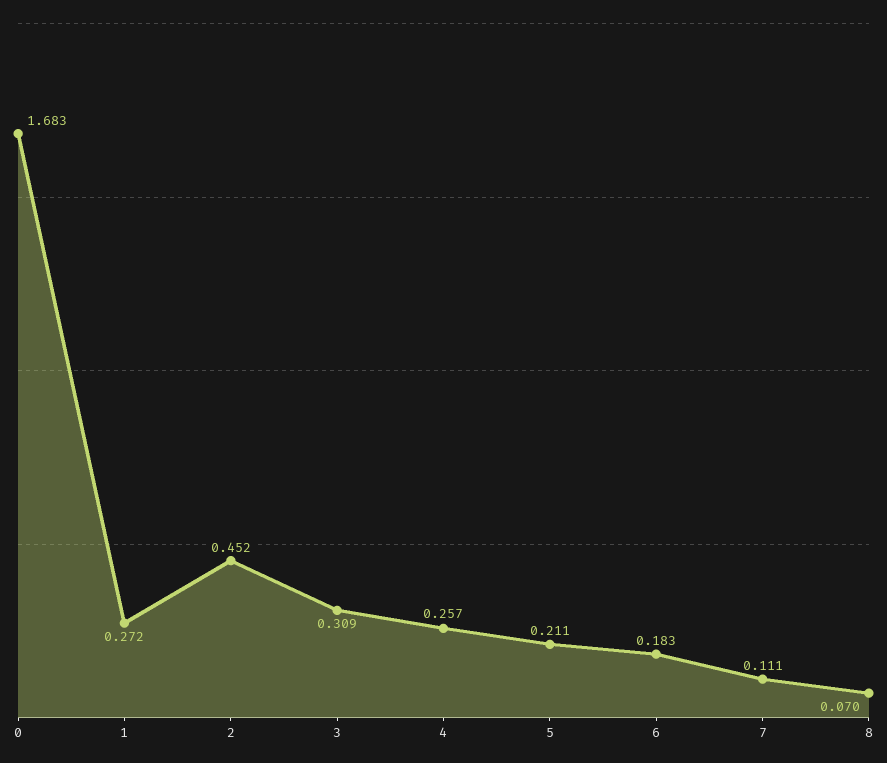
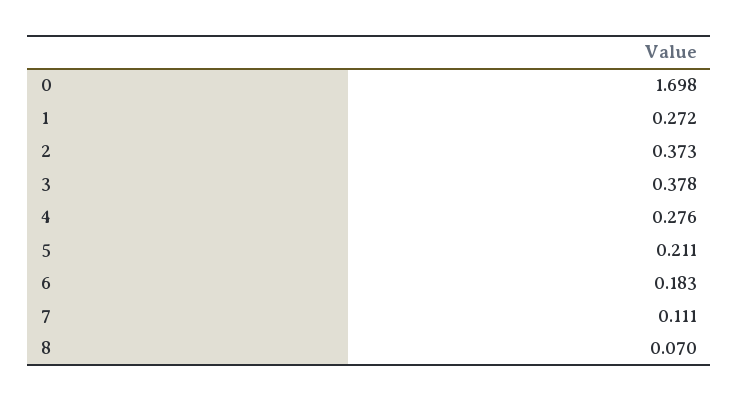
  {
-   "0": 1.683,
+   "0": 1.698,
    "1": 0.272,
-   "2": 0.452,
+   "2": 0.373,
-   "3": 0.309,
+   "3": 0.378,
-   "4": 0.257,
+   "4": 0.276,
    "5": 0.211,
    "6": 0.183,
    "7": 0.111,
    "8": 0.07
  }

